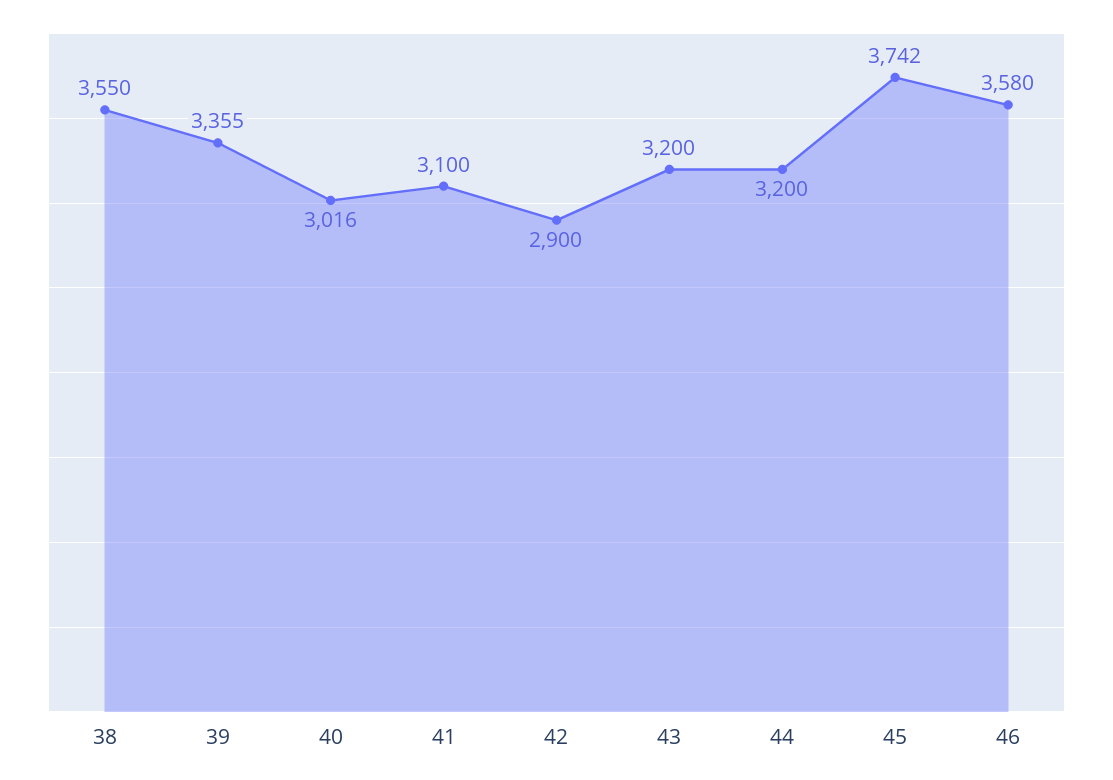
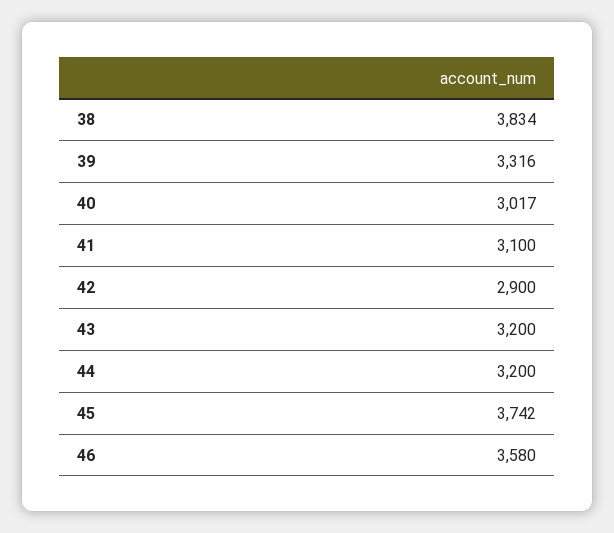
  {
-   "38": 3550,
+   "38": 3834,
-   "39": 3355,
+   "39": 3316,
-   "40": 3016,
+   "40": 3017,
    "41": 3100,
    "42": 2900,
    "43": 3200,
    "44": 3200,
    "45": 3742,
    "46": 3580
  }

